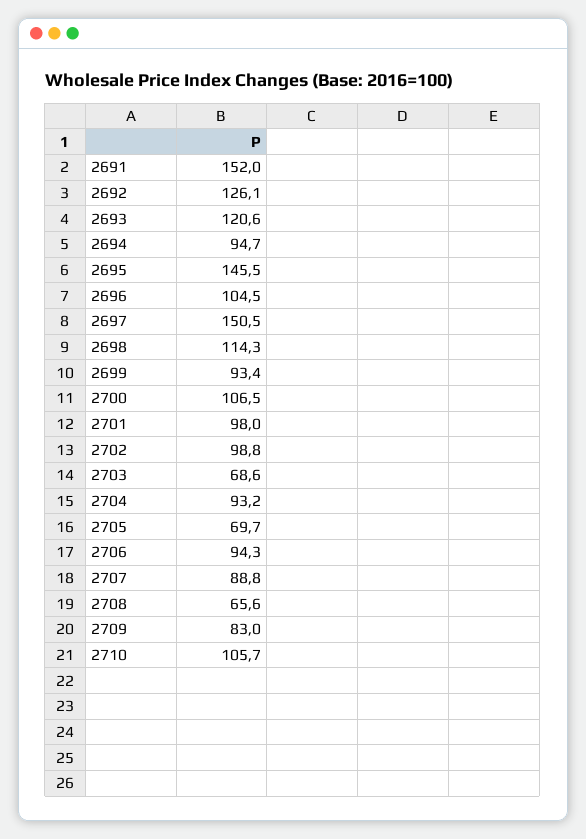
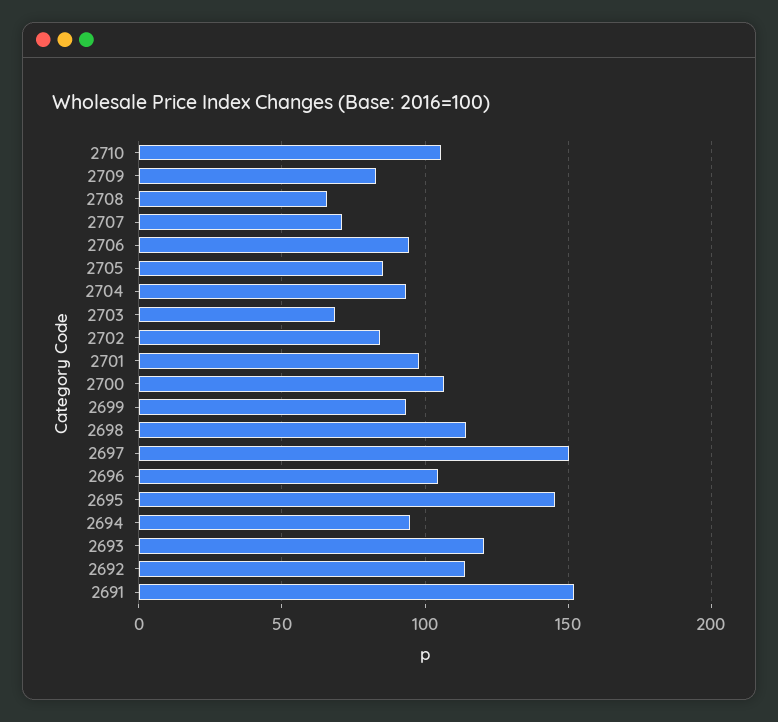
  {
    "2691": 152,
-   "2692": 126.1,
+   "2692": 115,
    "2693": 120.6,
    "2694": 94.7,
    "2695": 145.5,
    "2696": 104.5,
    "2697": 150.5,
    "2698": 114.3,
    "2699": 93.4,
    "2700": 106.5,
    "2701": 98,
-   "2702": 98.8,
+   "2702": 85,
    "2703": 68.6,
    "2704": 93.2,
-   "2705": 69.7,
+   "2705": 85,
    "2706": 94.3,
-   "2707": 88.8,
+   "2707": 70,
    "2708": 65.6,
    "2709": 83,
    "2710": 105.7
  }

